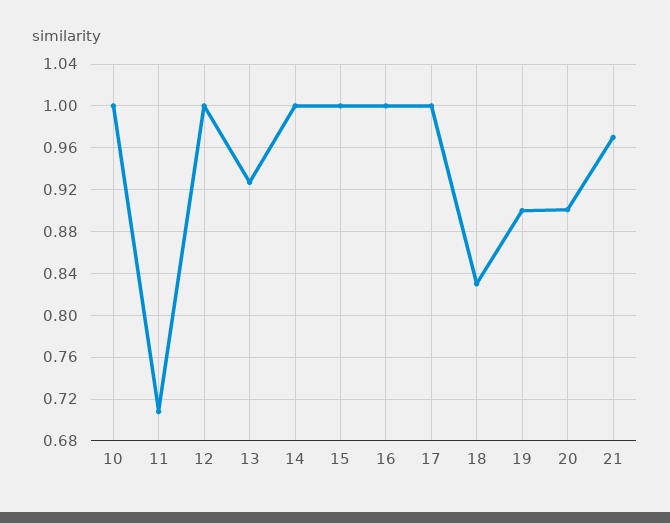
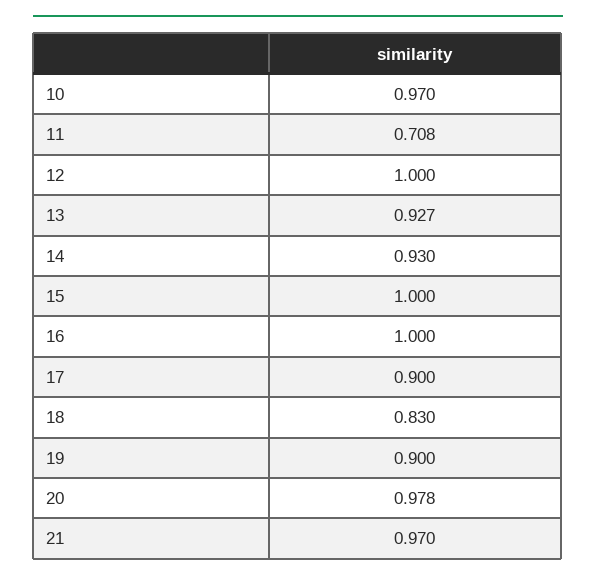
  {
-   "10": 1,
+   "10": 0.97,
    "11": 0.708,
    "12": 1,
    "13": 0.927,
-   "14": 1,
+   "14": 0.93,
    "15": 1,
    "16": 1,
-   "17": 1,
+   "17": 0.9,
    "18": 0.83,
    "19": 0.9,
-   "20": 0.9,
+   "20": 0.978,
    "21": 0.97
  }

